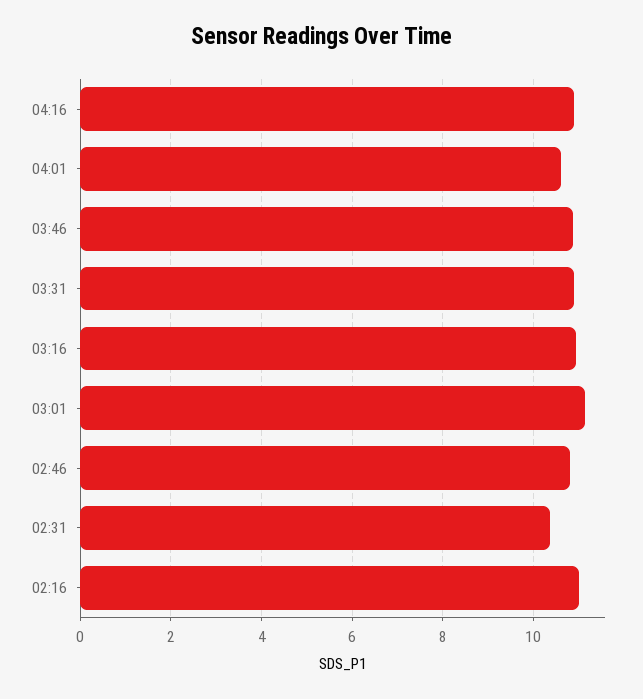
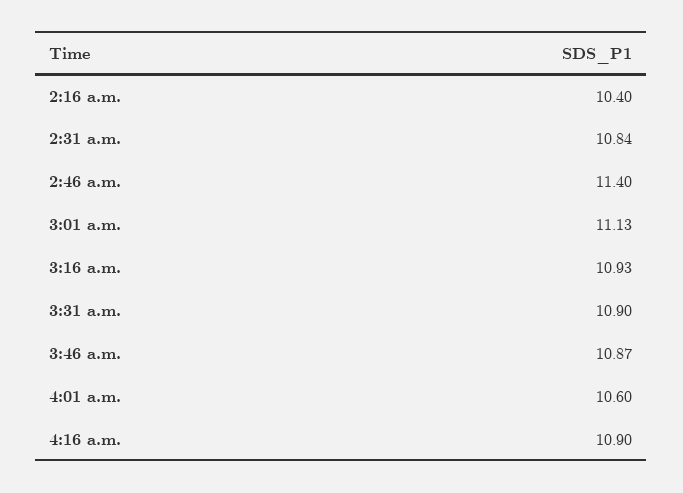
  {
    "04:16": 10.9,
    "04:01": 10.6,
    "03:46": 10.87,
    "03:31": 10.9,
    "03:16": 10.93,
    "03:01": 11.13,
-   "02:46": 10.8,
+   "02:46": 11.4,
-   "02:31": 10.4,
+   "02:31": 10.84,
-   "02:16": 11
+   "02:16": 10.4
  }

